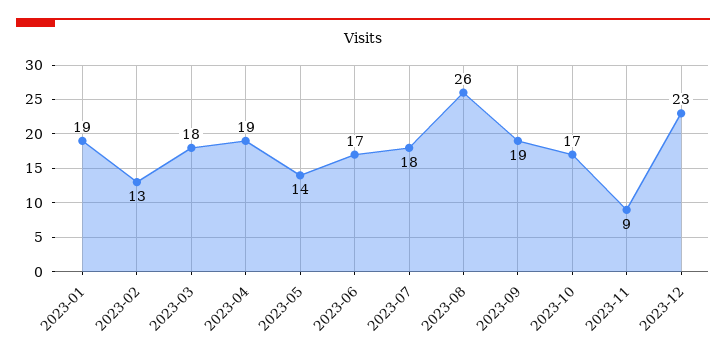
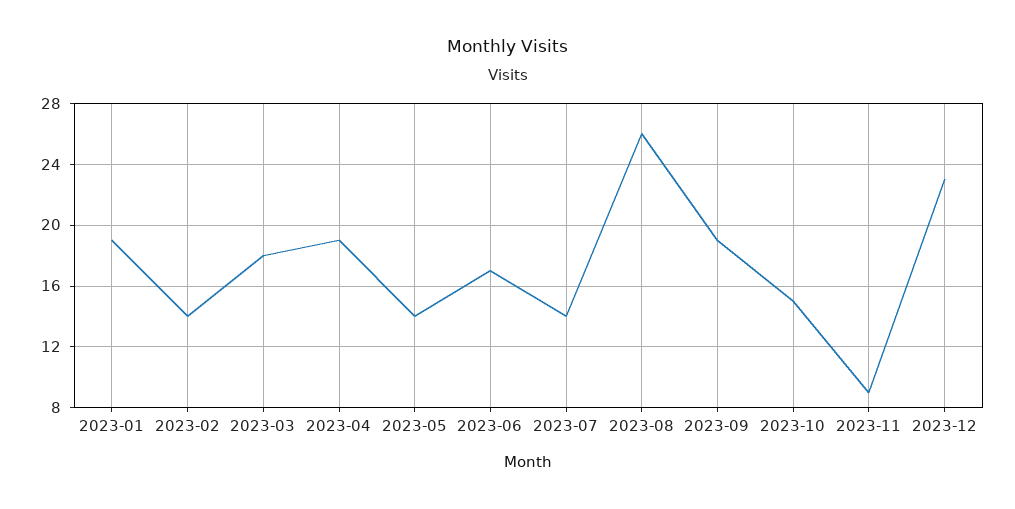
  {
    "2023-01": 19,
-   "2023-02": 13,
+   "2023-02": 14,
    "2023-03": 18,
    "2023-04": 19,
    "2023-05": 14,
    "2023-06": 17,
-   "2023-07": 18,
+   "2023-07": 14,
    "2023-08": 26,
    "2023-09": 19,
-   "2023-10": 17,
+   "2023-10": 15,
    "2023-11": 9,
    "2023-12": 23
  }

